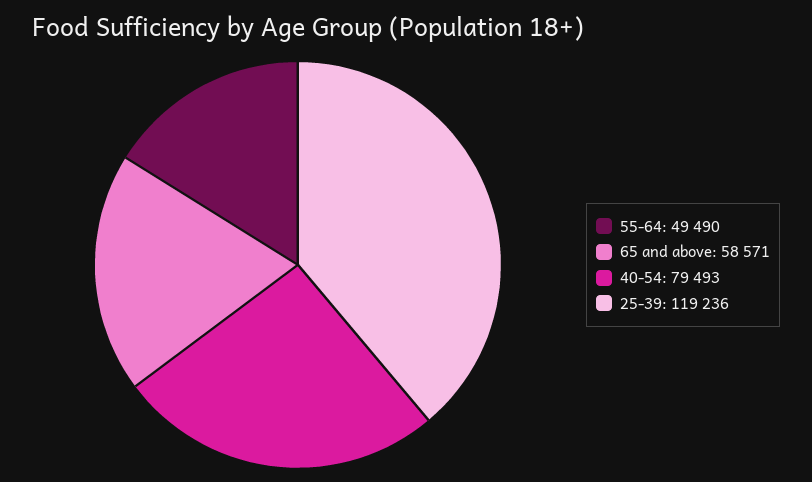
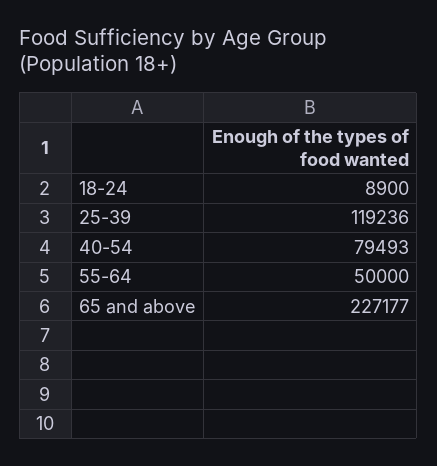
  {
-   "55-64": 49490,
+   "55-64": 50000,
-   "65 and above": 58571,
+   "65 and above": 227177,
    "40-54": 79493,
-   "25-39": 119236
+   "25-39": 119236,
+   "18-24": 8900
  }

